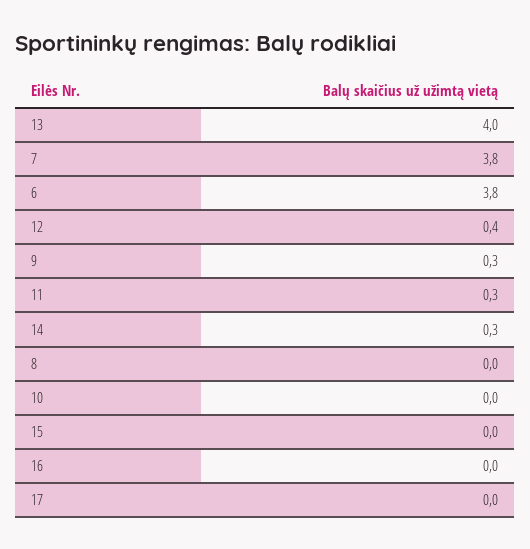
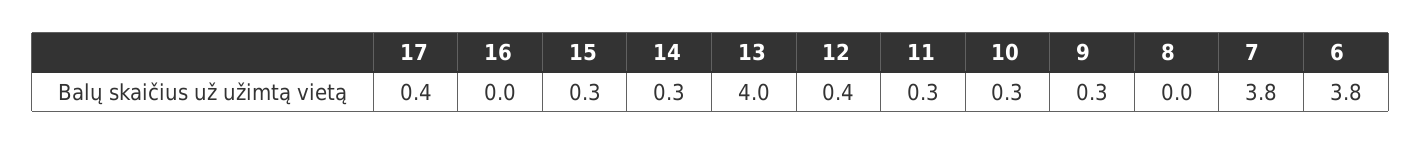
  {
    "13": 4,
    "7": 3.8,
    "6": 3.8,
    "12": 0.4,
    "9": 0.3,
    "11": 0.3,
    "14": 0.3,
    "8": 0,
-   "10": 0,
+   "10": 0.3,
-   "15": 0,
+   "15": 0.3,
    "16": 0,
-   "17": 0
+   "17": 0.4
  }

